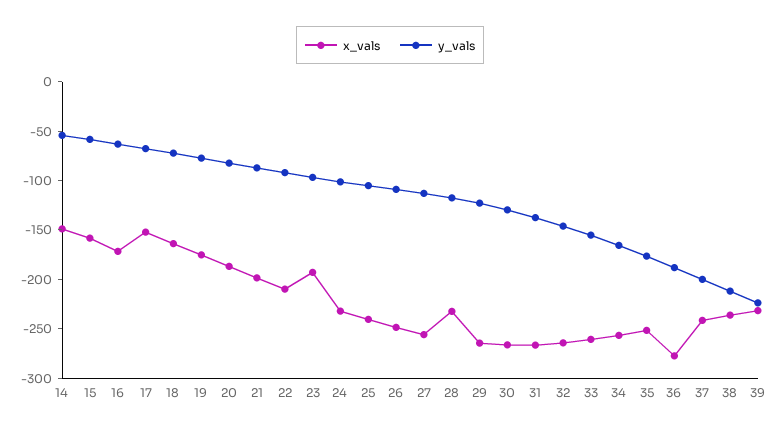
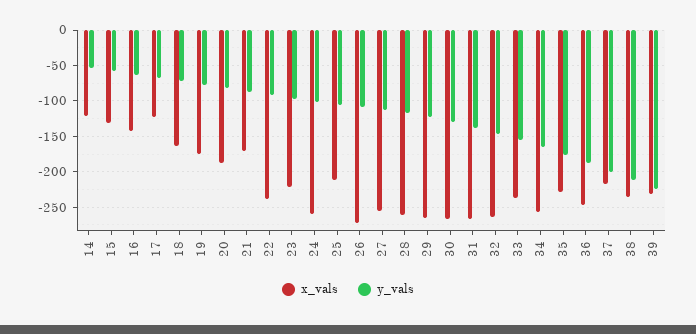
  {
    "x_vals": {
-     "14": -150,
+     "14": -120,
-     "15": -160,
+     "15": -130,
-     "16": -170,
+     "16": -140,
-     "17": -150,
+     "17": -120,
      "18": -160,
      "19": -180,
      "20": -190,
-     "21": -200,
+     "21": -170,
-     "22": -210,
+     "22": -240,
-     "23": -190,
+     "23": -220,
-     "24": -230,
+     "24": -260,
-     "25": -240,
+     "25": -210,
-     "26": -250,
+     "26": -270,
      "27": -260,
-     "28": -230,
+     "28": -260,
      "29": -260,
      "30": -270,
      "31": -270,
      "32": -260,
-     "33": -260,
+     "33": -240,
      "34": -260,
-     "35": -250,
+     "35": -230,
-     "36": -280,
+     "36": -250,
-     "37": -240,
+     "37": -220,
      "38": -240,
      "39": -230
    },
    "y_vals": {
      "14": -50,
      "15": -60,
      "16": -60,
      "17": -70,
      "18": -70,
      "19": -80,
      "20": -80,
      "21": -90,
      "22": -90,
      "23": -100,
      "24": -100,
      "25": -110,
      "26": -110,
      "27": -110,
      "28": -120,
      "29": -120,
      "30": -130,
      "31": -140,
      "32": -150,
      "33": -160,
      "34": -170,
      "35": -180,
      "36": -190,
      "37": -200,
      "38": -210,
      "39": -220
    }
  }

